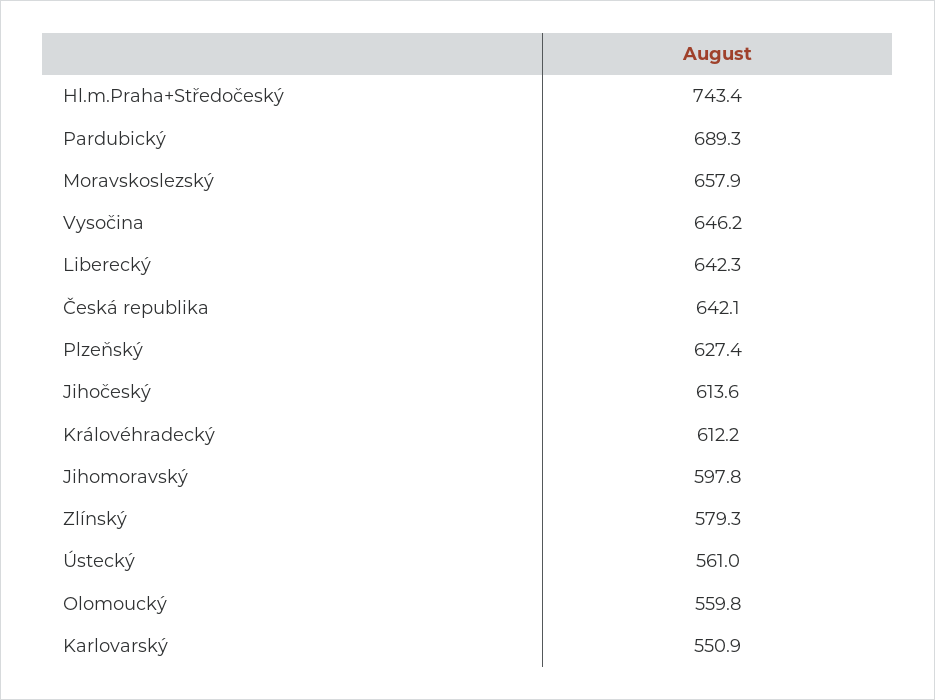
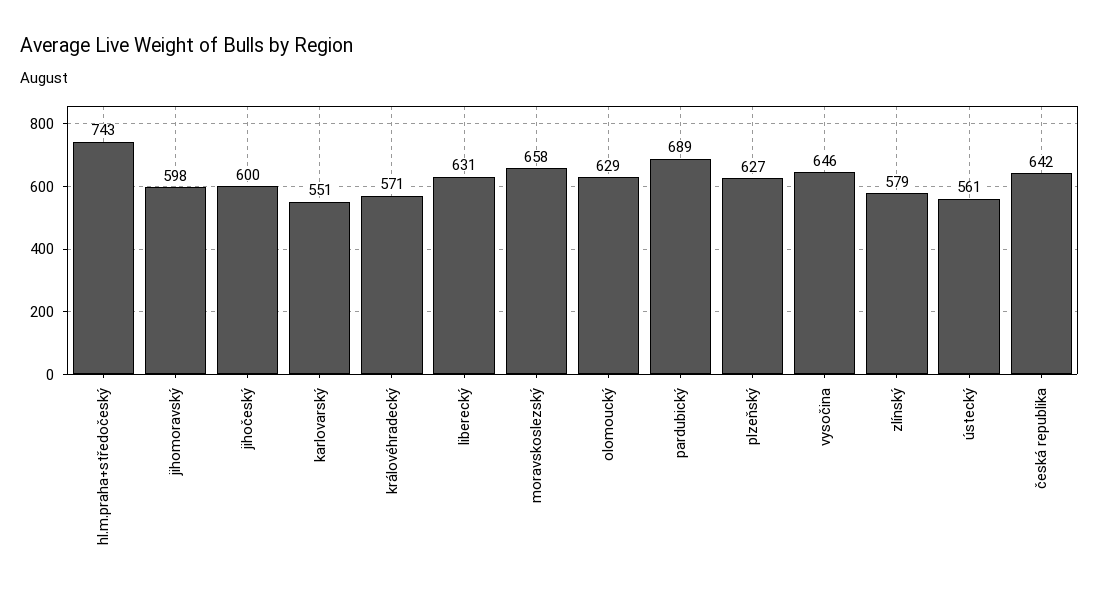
  {
    "Hl.m.Praha+Středočeský": 743.4,
    "Pardubický": 689.3,
    "Moravskoslezský": 657.9,
    "Vysočina": 646.2,
-   "Liberecký": 642.3,
+   "Liberecký": 631,
    "Česká republika": 642.1,
    "Plzeňský": 627.4,
-   "Jihočeský": 613.6,
+   "Jihočeský": 600,
-   "Královéhradecký": 612.2,
+   "Královéhradecký": 571,
    "Jihomoravský": 597.8,
    "Zlínský": 579.3,
    "Ústecký": 561,
-   "Olomoucký": 559.8,
+   "Olomoucký": 629,
    "Karlovarský": 550.9
  }

